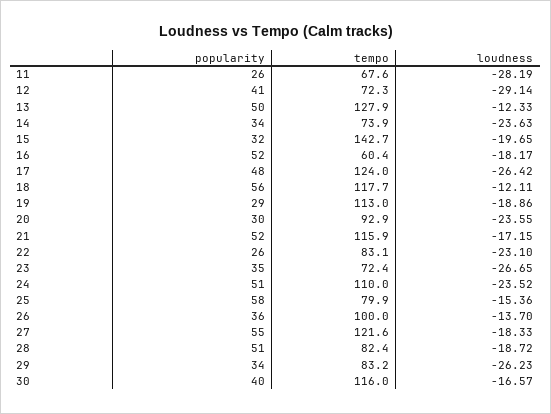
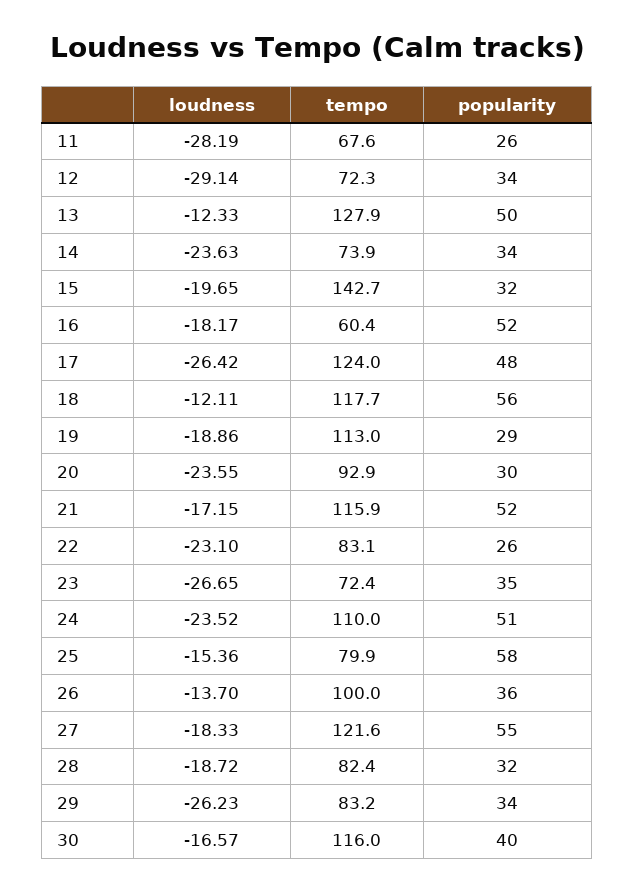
  {
    "popularity": {
      "11": 26,
-     "12": 41,
+     "12": 34,
      "13": 50,
      "14": 34,
      "15": 32,
      "16": 52,
      "17": 48,
      "18": 56,
      "19": 29,
      "20": 30,
      "21": 52,
      "22": 26,
      "23": 35,
      "24": 51,
      "25": 58,
      "26": 36,
      "27": 55,
-     "28": 51,
+     "28": 32,
      "29": 34,
      "30": 40
    },
    "tempo": {
      "11": 67.6,
      "12": 72.3,
      "13": 127.9,
      "14": 73.9,
      "15": 142.7,
      "16": 60.4,
      "17": 124,
      "18": 117.7,
      "19": 113,
      "20": 92.9,
      "21": 115.9,
      "22": 83.1,
      "23": 72.4,
      "24": 110,
      "25": 79.9,
      "26": 100,
      "27": 121.6,
      "28": 82.4,
      "29": 83.2,
      "30": 116
    },
    "loudness": {
      "11": -28.19,
      "12": -29.14,
      "13": -12.33,
      "14": -23.63,
      "15": -19.65,
      "16": -18.17,
      "17": -26.42,
      "18": -12.11,
      "19": -18.86,
      "20": -23.55,
      "21": -17.15,
      "22": -23.1,
      "23": -26.65,
      "24": -23.52,
      "25": -15.36,
      "26": -13.7,
      "27": -18.33,
      "28": -18.72,
      "29": -26.23,
      "30": -16.57
    }
  }

